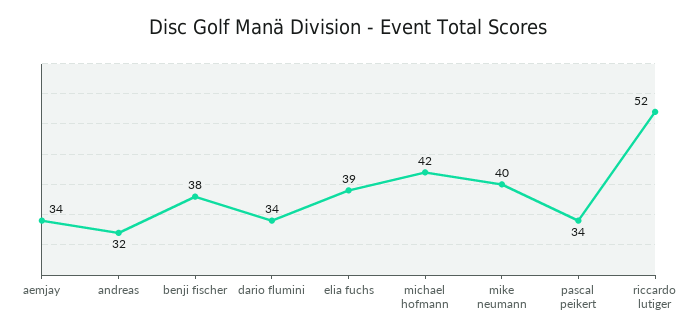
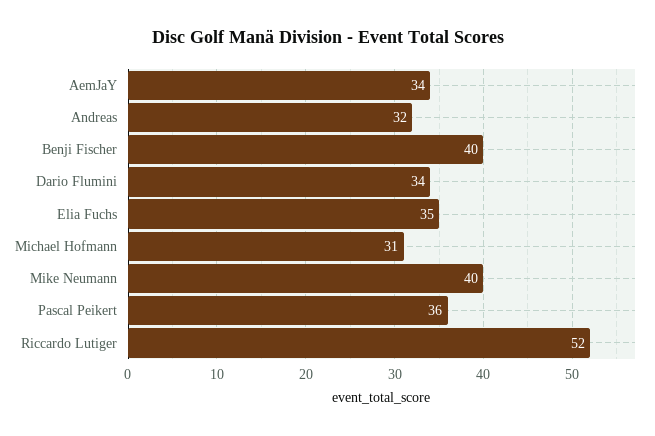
  {
    "aemjay": 34,
    "andreas": 32,
-   "benji fischer": 38,
+   "benji fischer": 40,
    "dario flumini": 34,
-   "elia fuchs": 39,
+   "elia fuchs": 35,
-   "michael hofmann": 42,
+   "michael hofmann": 31,
    "mike neumann": 40,
-   "pascal peikert": 34,
+   "pascal peikert": 36,
    "riccardo lutiger": 52
  }

